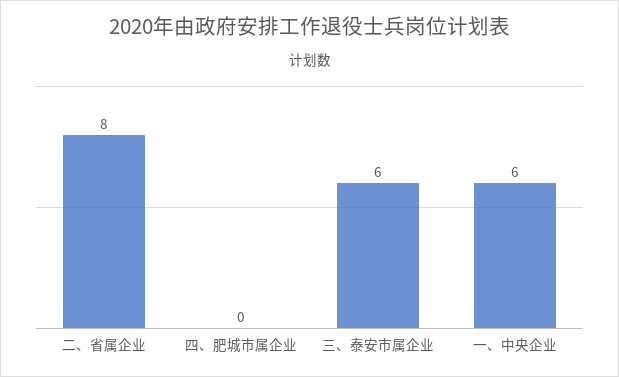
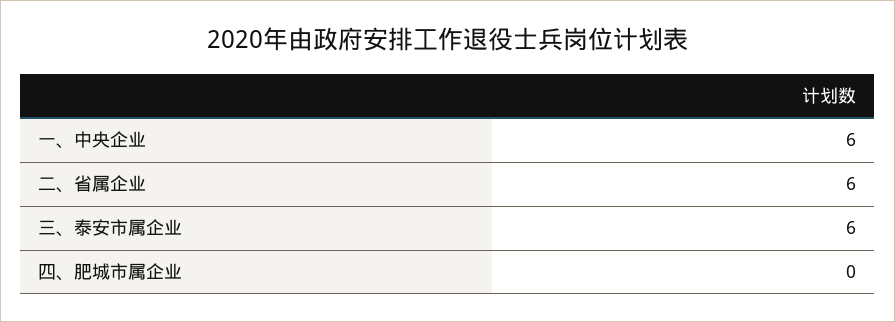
  {
-   "二、省属企业": 8,
+   "二、省属企业": 6,
    "四、肥城市属企业": 0,
    "三、泰安市属企业": 6,
    "一、中央企业": 6
  }

